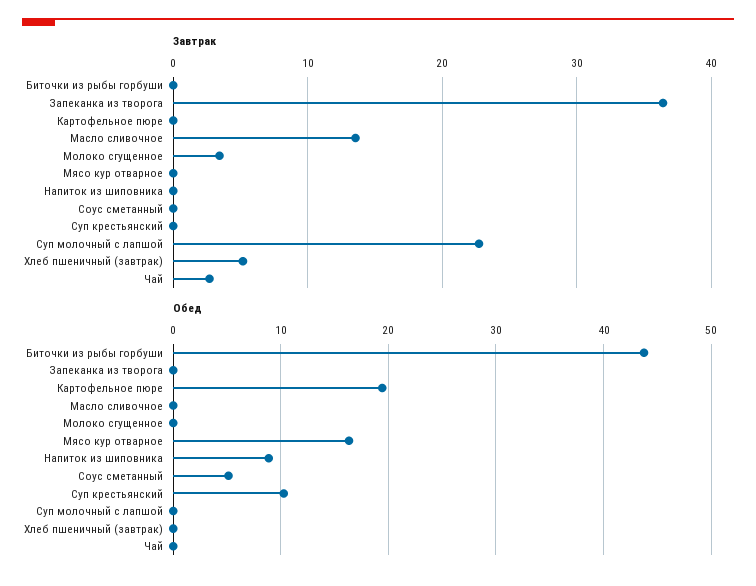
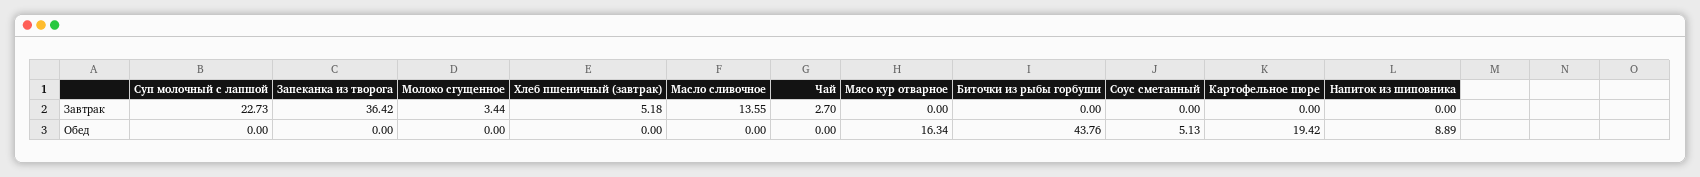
  {
    "Завтрак": {
      "Биточки из рыбы горбуши": 0,
      "Запеканка из творога": 36.42,
      "Картофельное пюре": 0,
      "Масло сливочное": 13.55,
      "Молоко сгущенное": 3.44,
      "Мясо кур отварное": 0,
      "Напиток из шиповника": 0,
      "Соус сметанный": 0,
-     "Суп крестьянский": 0,
      "Суп молочный с лапшой": 22.73,
      "Хлеб пшеничный (завтрак)": 5.18,
      "Чай": 2.7
    },
    "Обед": {
      "Биточки из рыбы горбуши": 43.76,
      "Запеканка из творога": 0,
      "Картофельное пюре": 19.42,
      "Масло сливочное": 0,
      "Молоко сгущенное": 0,
      "Мясо кур отварное": 16.34,
      "Напиток из шиповника": 8.89,
      "Соус сметанный": 5.13,
-     "Суп крестьянский": 10,
      "Суп молочный с лапшой": 0,
      "Хлеб пшеничный (завтрак)": 0,
      "Чай": 0
    }
  }

